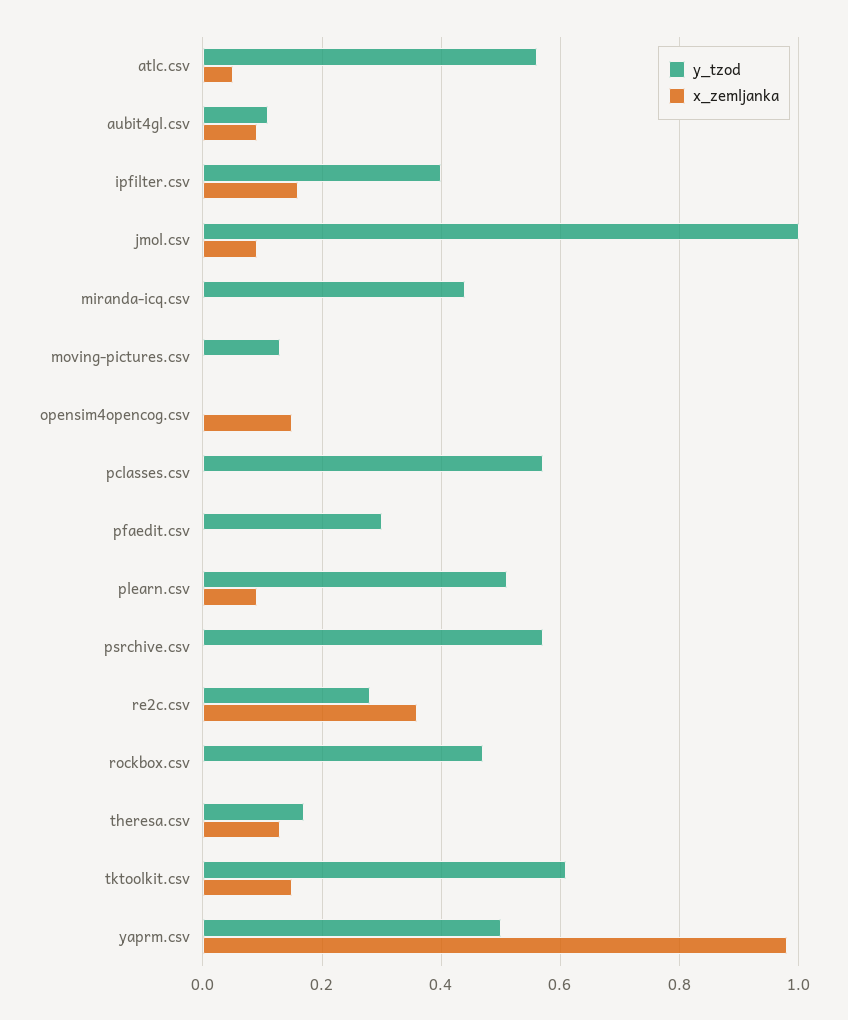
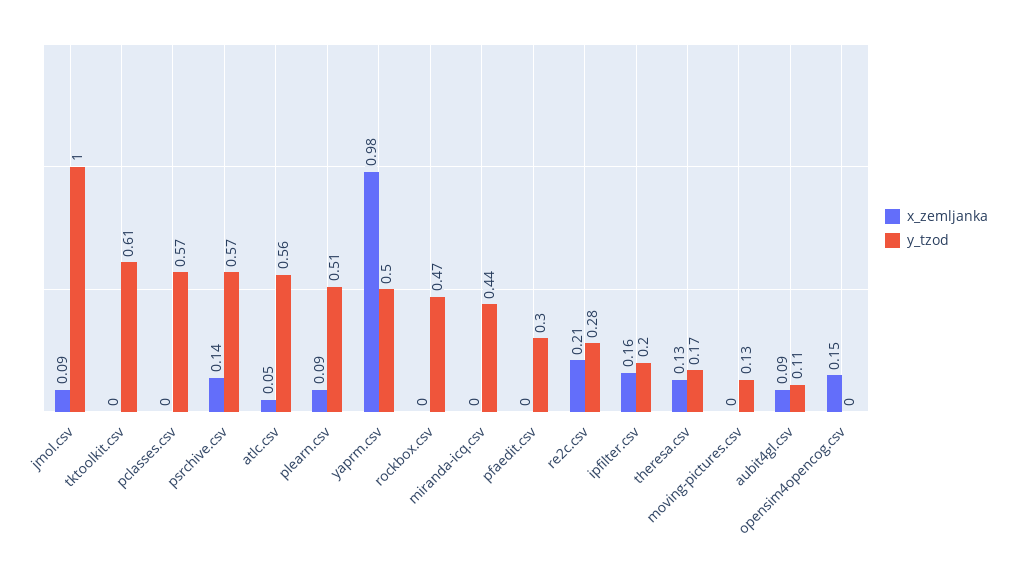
  {
    "y_tzod": {
      "atlc.csv": 0.56,
      "aubit4gl.csv": 0.11,
-     "ipfilter.csv": 0.4,
+     "ipfilter.csv": 0.2,
      "jmol.csv": 1,
      "miranda-icq.csv": 0.44,
      "moving-pictures.csv": 0.13,
      "opensim4opencog.csv": 0,
      "pclasses.csv": 0.57,
      "pfaedit.csv": 0.3,
      "plearn.csv": 0.51,
      "psrchive.csv": 0.57,
      "re2c.csv": 0.28,
      "rockbox.csv": 0.47,
      "theresa.csv": 0.17,
      "tktoolkit.csv": 0.61,
      "yaprm.csv": 0.5
    },
    "x_zemljanka": {
      "atlc.csv": 0.05,
      "aubit4gl.csv": 0.09,
      "ipfilter.csv": 0.16,
      "jmol.csv": 0.09,
      "miranda-icq.csv": 0,
      "moving-pictures.csv": 0,
      "opensim4opencog.csv": 0.15,
      "pclasses.csv": 0,
      "pfaedit.csv": 0,
      "plearn.csv": 0.09,
-     "psrchive.csv": 0,
+     "psrchive.csv": 0.14,
-     "re2c.csv": 0.35,
+     "re2c.csv": 0.21,
      "rockbox.csv": 0,
      "theresa.csv": 0.13,
-     "tktoolkit.csv": 0.15,
+     "tktoolkit.csv": 0,
      "yaprm.csv": 0.98
    }
  }

